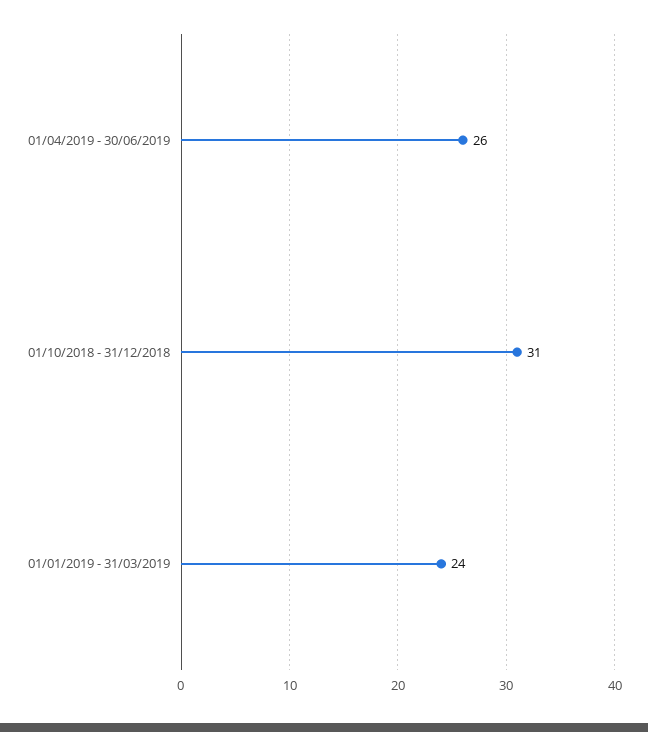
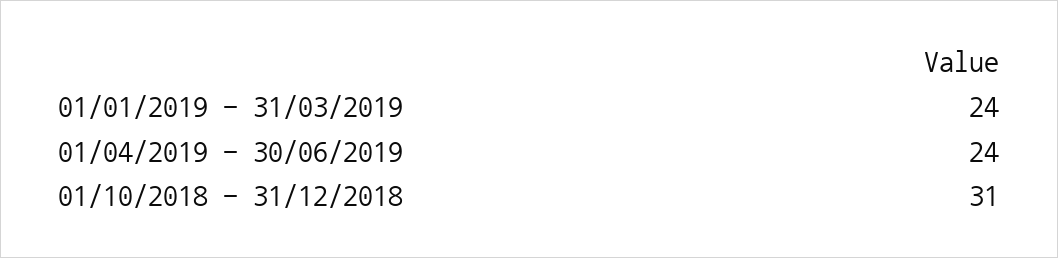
  {
-   "01/04/2019 - 30/06/2019": 26,
+   "01/04/2019 - 30/06/2019": 24,
    "01/10/2018 - 31/12/2018": 31,
    "01/01/2019 - 31/03/2019": 24
  }

